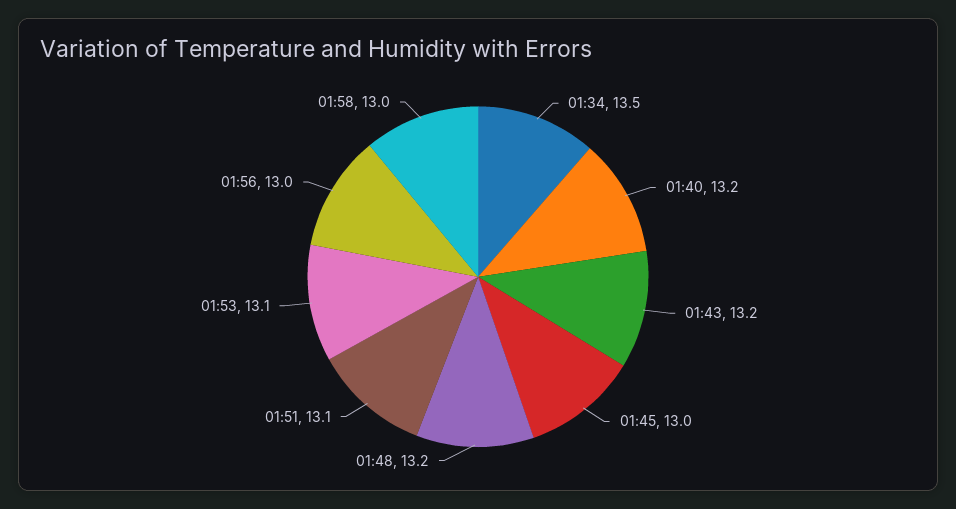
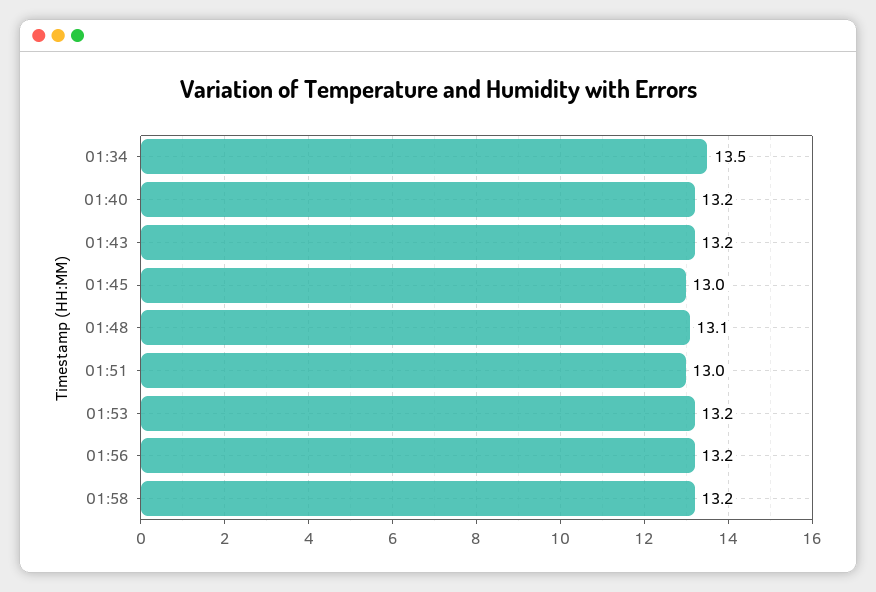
  {
    "01:34": 13.5,
    "01:40": 13.2,
    "01:43": 13.2,
    "01:45": 13,
-   "01:48": 13.2,
+   "01:48": 13.1,
-   "01:51": 13.1,
+   "01:51": 13,
-   "01:53": 13.1,
+   "01:53": 13.2,
-   "01:56": 13,
+   "01:56": 13.2,
-   "01:58": 13
+   "01:58": 13.2
  }

